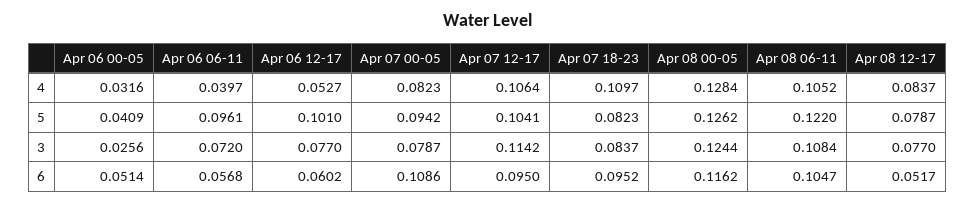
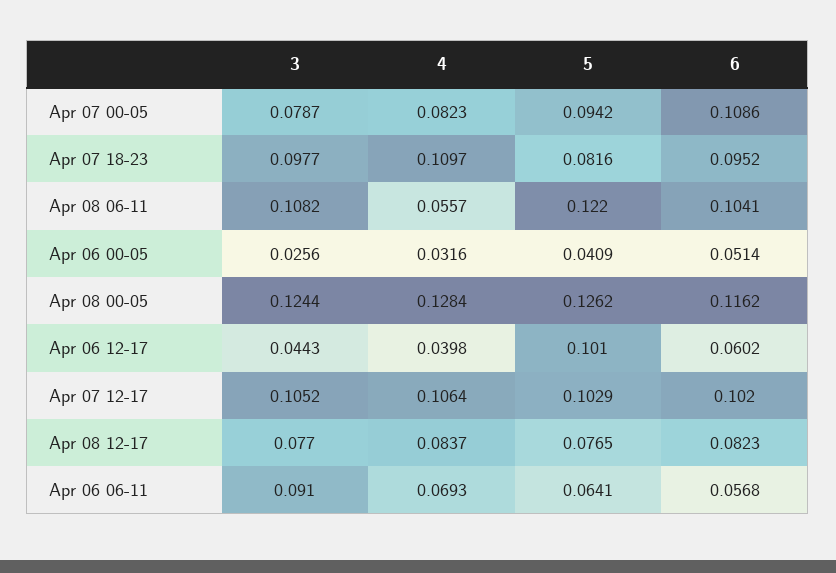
  {
    "Apr 06 00-05": {
      "4": 0.0316,
      "5": 0.0409,
      "3": 0.0256,
      "6": 0.0514
    },
    "Apr 06 06-11": {
-     "4": 0.0397,
+     "4": 0.0693,
-     "5": 0.0961,
+     "5": 0.0641,
-     "3": 0.072,
+     "3": 0.091,
      "6": 0.0568
    },
    "Apr 06 12-17": {
-     "4": 0.0527,
+     "4": 0.0398,
      "5": 0.101,
-     "3": 0.077,
+     "3": 0.0443,
      "6": 0.0602
    },
    "Apr 07 00-05": {
      "4": 0.0823,
      "5": 0.0942,
      "3": 0.0787,
      "6": 0.1086
    },
    "Apr 07 12-17": {
      "4": 0.1064,
-     "5": 0.1041,
+     "5": 0.1029,
-     "3": 0.1142,
+     "3": 0.1052,
-     "6": 0.095
+     "6": 0.102
    },
    "Apr 07 18-23": {
      "4": 0.1097,
-     "5": 0.0823,
+     "5": 0.0816,
-     "3": 0.0837,
+     "3": 0.0977,
      "6": 0.0952
    },
    "Apr 08 00-05": {
      "4": 0.1284,
      "5": 0.1262,
      "3": 0.1244,
      "6": 0.1162
    },
    "Apr 08 06-11": {
-     "4": 0.1052,
+     "4": 0.0557,
      "5": 0.122,
-     "3": 0.1084,
+     "3": 0.1082,
-     "6": 0.1047
+     "6": 0.1041
    },
    "Apr 08 12-17": {
      "4": 0.0837,
-     "5": 0.0787,
+     "5": 0.0765,
      "3": 0.077,
-     "6": 0.0517
+     "6": 0.0823
    }
  }

